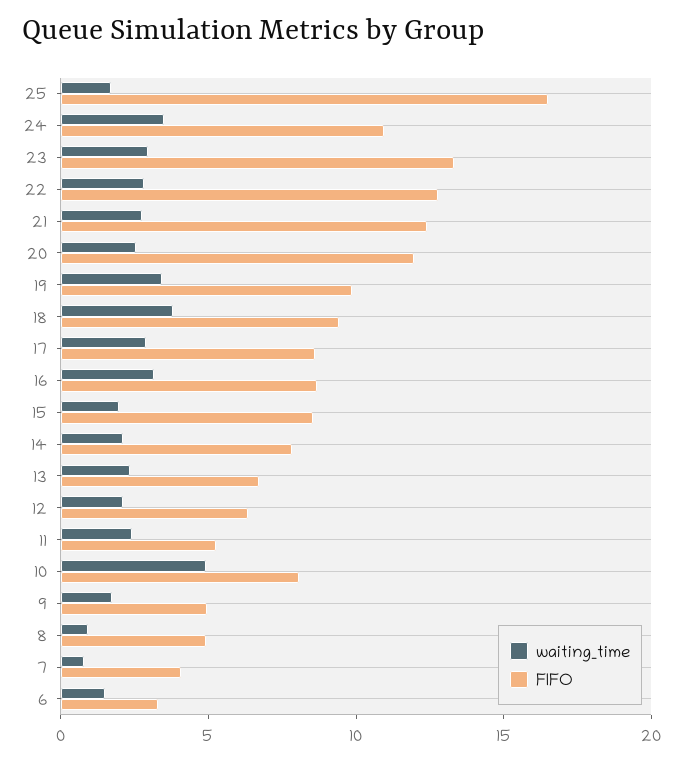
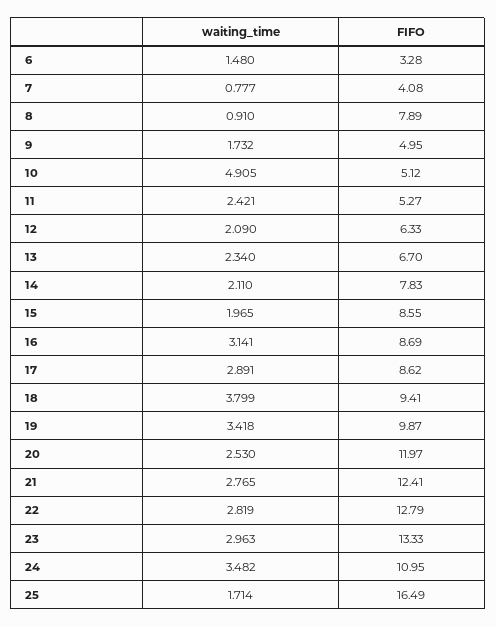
  {
    "waiting_time": {
      "25": 1.714,
      "24": 3.482,
      "23": 2.963,
      "22": 2.819,
      "21": 2.765,
      "20": 2.53,
      "19": 3.418,
      "18": 3.799,
      "17": 2.891,
      "16": 3.141,
      "15": 1.965,
      "14": 2.11,
      "13": 2.34,
      "12": 2.09,
      "11": 2.421,
      "10": 4.905,
      "9": 1.732,
      "8": 0.91,
      "7": 0.777,
      "6": 1.48
    },
    "FIFO": {
      "25": 16.49,
      "24": 10.95,
      "23": 13.33,
      "22": 12.79,
      "21": 12.41,
      "20": 11.97,
      "19": 9.87,
      "18": 9.41,
      "17": 8.62,
      "16": 8.69,
      "15": 8.55,
      "14": 7.83,
      "13": 6.7,
      "12": 6.33,
      "11": 5.27,
-     "10": 8,
+     "10": 5.12,
      "9": 4.95,
-     "8": 5,
+     "8": 7.89,
      "7": 4.08,
      "6": 3.28
    }
  }

